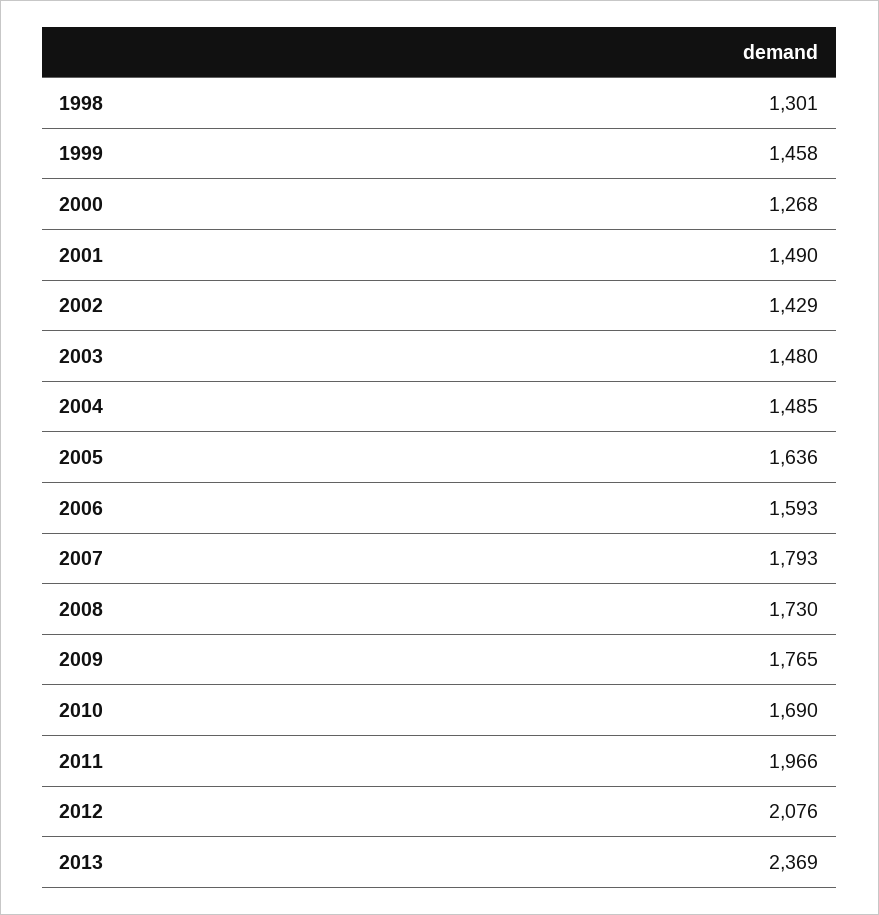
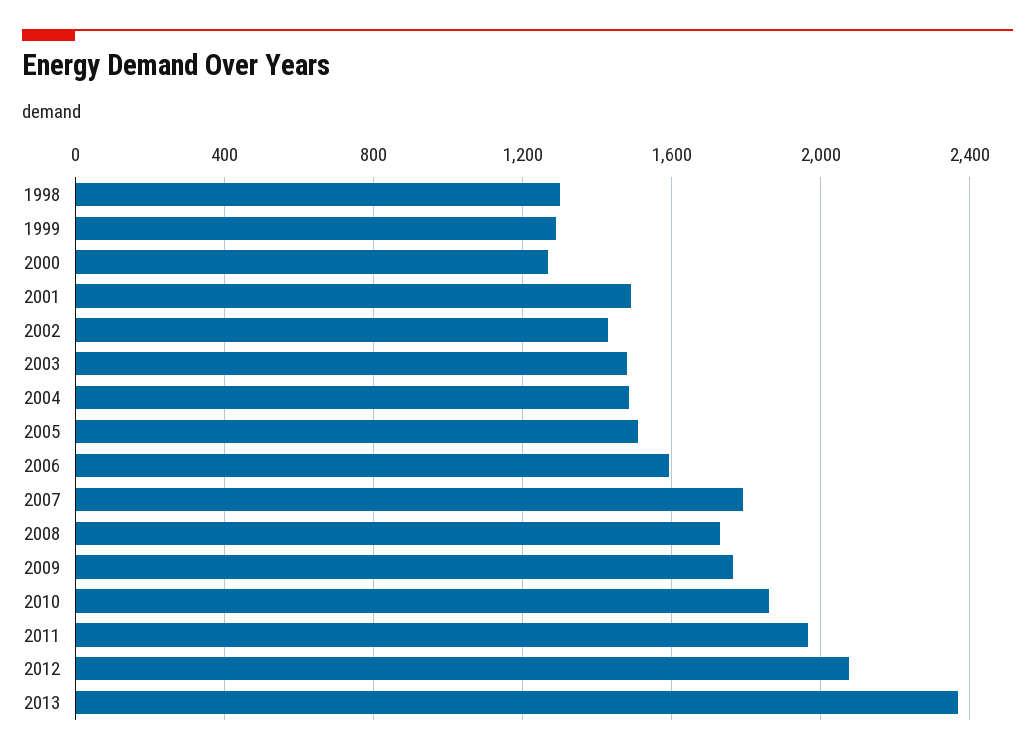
  {
    "1998": 1301,
-   "1999": 1458,
+   "1999": 1300,
    "2000": 1268,
    "2001": 1490,
    "2002": 1429,
    "2003": 1480,
    "2004": 1485,
-   "2005": 1636,
+   "2005": 1500,
    "2006": 1593,
    "2007": 1793,
    "2008": 1730,
    "2009": 1765,
-   "2010": 1690,
+   "2010": 1850,
    "2011": 1966,
    "2012": 2076,
    "2013": 2369
  }

